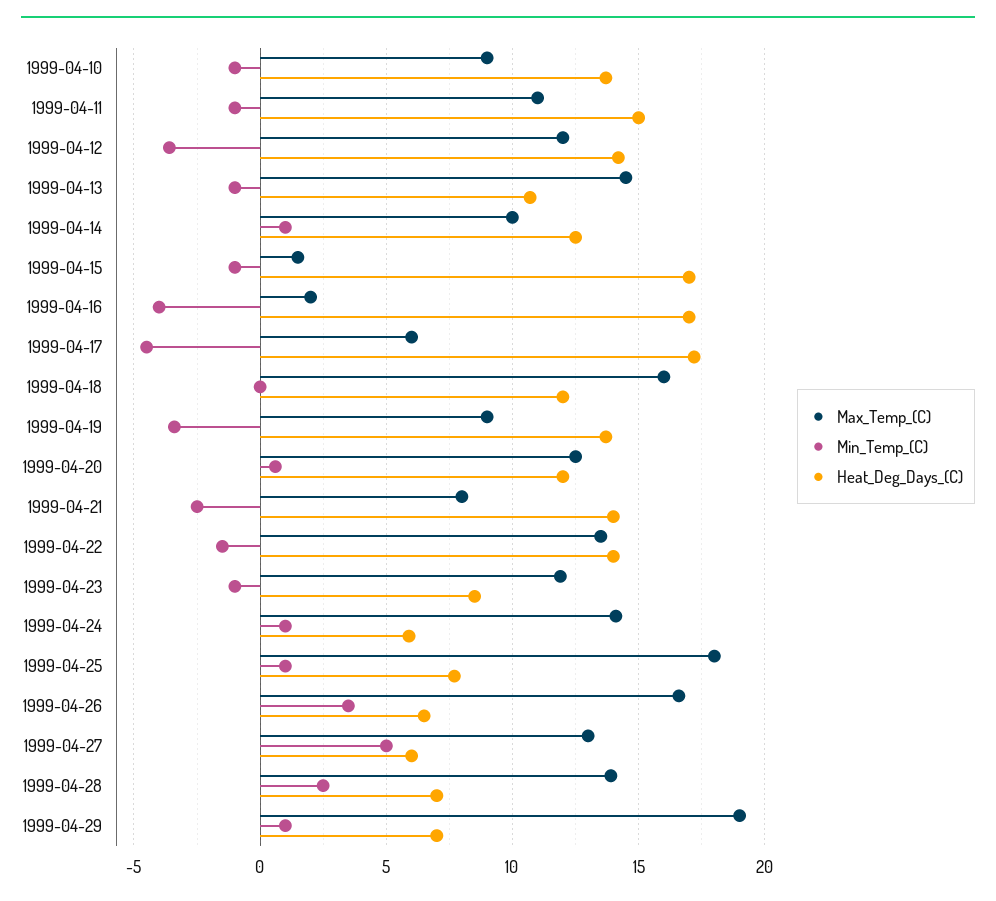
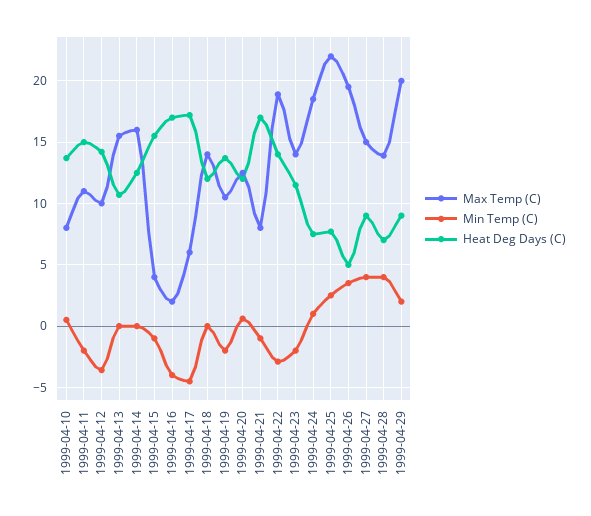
  {
    "Max_Temp_(C)": {
-     "1999-04-10": 9,
+     "1999-04-10": 8,
      "1999-04-11": 11,
-     "1999-04-12": 12,
+     "1999-04-12": 10,
-     "1999-04-13": 14.5,
+     "1999-04-13": 15.5,
-     "1999-04-14": 10,
+     "1999-04-14": 16,
-     "1999-04-15": 1.5,
+     "1999-04-15": 4,
      "1999-04-16": 2,
      "1999-04-17": 6,
-     "1999-04-18": 16,
+     "1999-04-18": 14,
-     "1999-04-19": 9,
+     "1999-04-19": 10.5,
      "1999-04-20": 12.5,
      "1999-04-21": 8,
-     "1999-04-22": 13.5,
+     "1999-04-22": 19,
-     "1999-04-23": 12,
+     "1999-04-23": 14,
-     "1999-04-24": 14,
+     "1999-04-24": 18.5,
-     "1999-04-25": 18,
+     "1999-04-25": 22,
-     "1999-04-26": 16.5,
+     "1999-04-26": 19.5,
-     "1999-04-27": 13,
+     "1999-04-27": 15,
      "1999-04-28": 14,
-     "1999-04-29": 19
+     "1999-04-29": 20
    },
    "Min_Temp_(C)": {
-     "1999-04-10": -1,
+     "1999-04-10": 0.5,
-     "1999-04-11": -1,
+     "1999-04-11": -2,
      "1999-04-12": -3.5,
-     "1999-04-13": -1,
+     "1999-04-13": 0,
-     "1999-04-14": 1,
+     "1999-04-14": 0,
      "1999-04-15": -1,
      "1999-04-16": -4,
      "1999-04-17": -4.5,
      "1999-04-18": 0,
-     "1999-04-19": -3.5,
+     "1999-04-19": -2,
      "1999-04-20": 0.5,
-     "1999-04-21": -2.5,
+     "1999-04-21": -1,
-     "1999-04-22": -1.5,
+     "1999-04-22": -3,
-     "1999-04-23": -1,
+     "1999-04-23": -2,
      "1999-04-24": 1,
-     "1999-04-25": 1,
+     "1999-04-25": 2.5,
      "1999-04-26": 3.5,
-     "1999-04-27": 5,
+     "1999-04-27": 4,
-     "1999-04-28": 2.5,
+     "1999-04-28": 4,
-     "1999-04-29": 1
+     "1999-04-29": 2
    },
    "Heat_Deg_Days_(C)": {
      "1999-04-10": 13.5,
      "1999-04-11": 15,
      "1999-04-12": 14,
      "1999-04-13": 10.5,
      "1999-04-14": 12.5,
-     "1999-04-15": 17,
+     "1999-04-15": 15.5,
      "1999-04-16": 17,
      "1999-04-17": 17,
      "1999-04-18": 12,
      "1999-04-19": 13.5,
      "1999-04-20": 12,
-     "1999-04-21": 14,
+     "1999-04-21": 17,
      "1999-04-22": 14,
-     "1999-04-23": 8.5,
+     "1999-04-23": 11.5,
-     "1999-04-24": 6,
+     "1999-04-24": 7.5,
      "1999-04-25": 7.5,
-     "1999-04-26": 6.5,
+     "1999-04-26": 5,
-     "1999-04-27": 6,
+     "1999-04-27": 9,
      "1999-04-28": 7,
-     "1999-04-29": 7
+     "1999-04-29": 9
    }
  }

